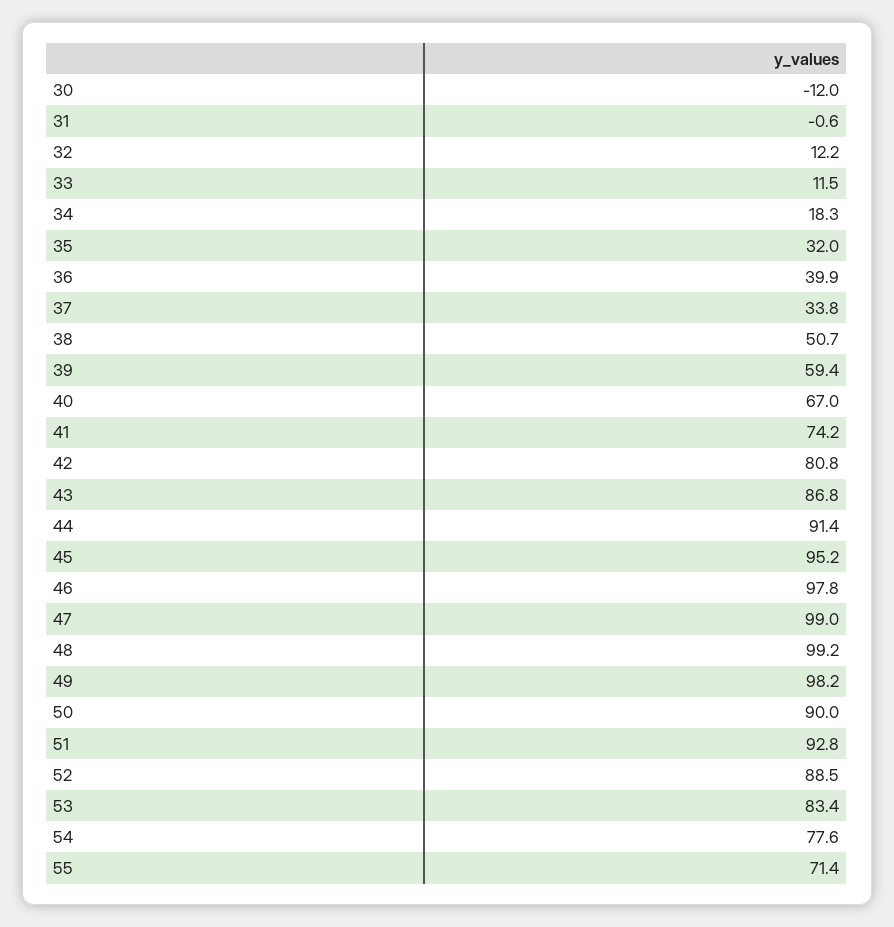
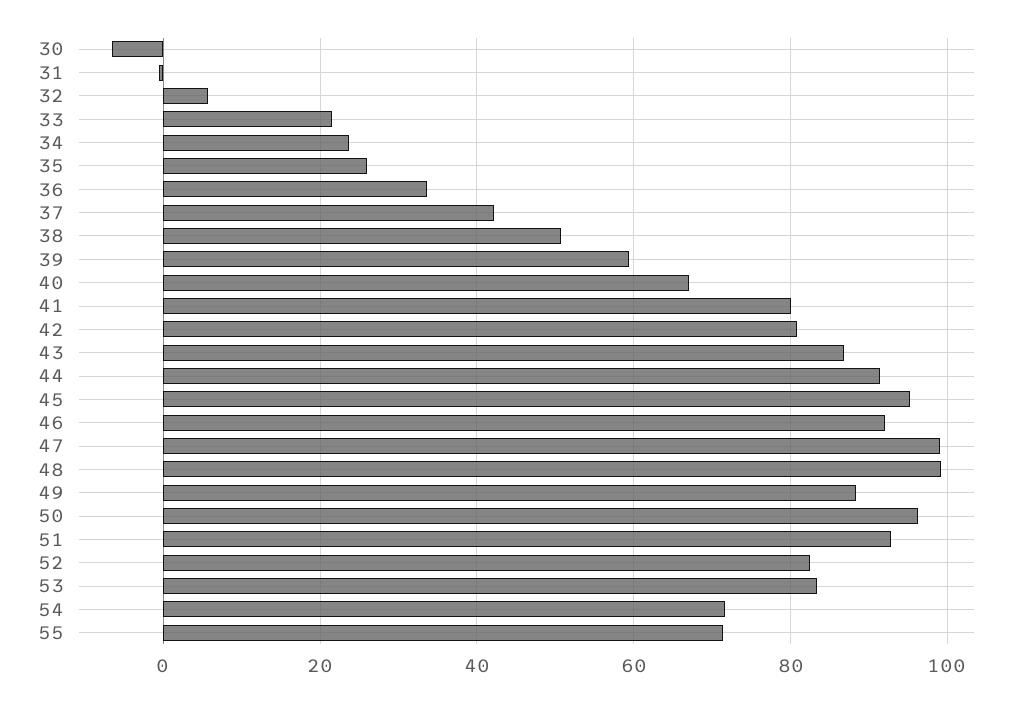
  {
-   "30": -12,
+   "30": -6,
    "31": -0.6,
-   "32": 12.2,
+   "32": 6,
-   "33": 11.5,
+   "33": 22,
-   "34": 18.3,
+   "34": 24,
-   "35": 32,
+   "35": 26,
-   "36": 39.9,
+   "36": 34,
-   "37": 33.8,
+   "37": 42,
    "38": 50.7,
    "39": 59.4,
    "40": 67,
-   "41": 74.2,
+   "41": 80,
    "42": 80.8,
    "43": 86.8,
    "44": 91.4,
    "45": 95.2,
-   "46": 97.8,
+   "46": 92,
    "47": 99,
    "48": 99.2,
-   "49": 98.2,
+   "49": 88,
-   "50": 90,
+   "50": 96,
    "51": 92.8,
-   "52": 88.5,
+   "52": 82,
    "53": 83.4,
-   "54": 77.6,
+   "54": 72,
    "55": 71.4
  }

